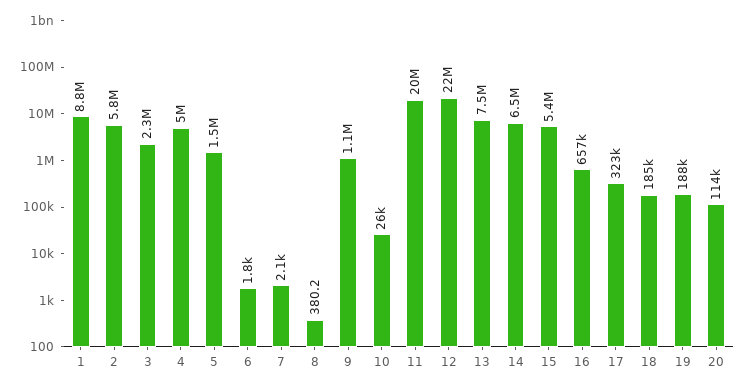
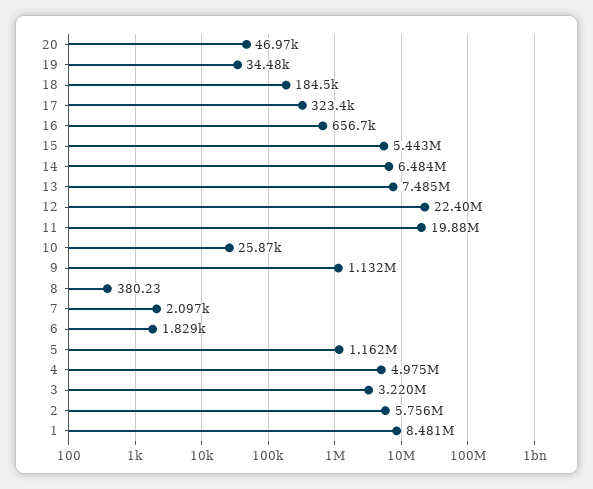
  {
-   "1": 8800000,
+   "1": 8481000,
    "2": 5756000,
-   "3": 2300000,
+   "3": 3220000,
    "4": 4975000,
-   "5": 1500000,
+   "5": 1162000,
    "6": 1829,
    "7": 2097,
    "8": 380.23,
    "9": 1132000,
    "10": 25870,
    "11": 19880000,
    "12": 22400000,
    "13": 7485000,
    "14": 6484000,
    "15": 5443000,
    "16": 656700,
    "17": 323400,
    "18": 184500,
-   "19": 188000,
+   "19": 34480,
-   "20": 114000
+   "20": 46970
  }

